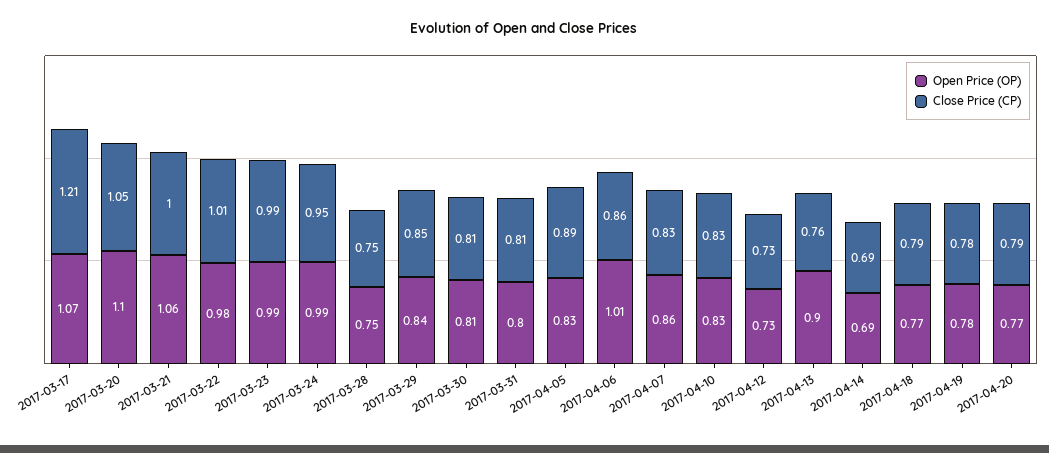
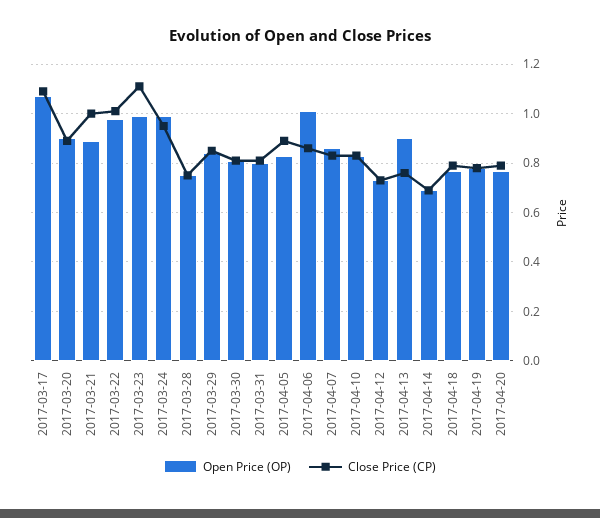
  {
    "Open Price (OP)": {
      "2017-03-17": 1.07,
-     "2017-03-20": 1.1,
+     "2017-03-20": 0.9,
-     "2017-03-21": 1.06,
+     "2017-03-21": 0.9,
      "2017-03-22": 0.98,
      "2017-03-23": 0.99,
      "2017-03-24": 0.99,
      "2017-03-28": 0.75,
      "2017-03-29": 0.84,
      "2017-03-30": 0.81,
      "2017-03-31": 0.8,
      "2017-04-05": 0.83,
      "2017-04-06": 1.01,
      "2017-04-07": 0.86,
      "2017-04-10": 0.83,
      "2017-04-12": 0.73,
      "2017-04-13": 0.9,
      "2017-04-14": 0.69,
      "2017-04-18": 0.77,
      "2017-04-19": 0.78,
      "2017-04-20": 0.77
    },
    "Close Price (CP)": {
-     "2017-03-17": 1.21,
+     "2017-03-17": 1.1,
-     "2017-03-20": 1.05,
+     "2017-03-20": 0.9,
      "2017-03-21": 1,
      "2017-03-22": 1.01,
-     "2017-03-23": 0.99,
+     "2017-03-23": 1.1,
      "2017-03-24": 0.95,
      "2017-03-28": 0.75,
      "2017-03-29": 0.85,
      "2017-03-30": 0.81,
      "2017-03-31": 0.81,
      "2017-04-05": 0.89,
      "2017-04-06": 0.86,
      "2017-04-07": 0.83,
      "2017-04-10": 0.83,
      "2017-04-12": 0.73,
      "2017-04-13": 0.76,
      "2017-04-14": 0.69,
      "2017-04-18": 0.79,
      "2017-04-19": 0.78,
      "2017-04-20": 0.79
    }
  }

